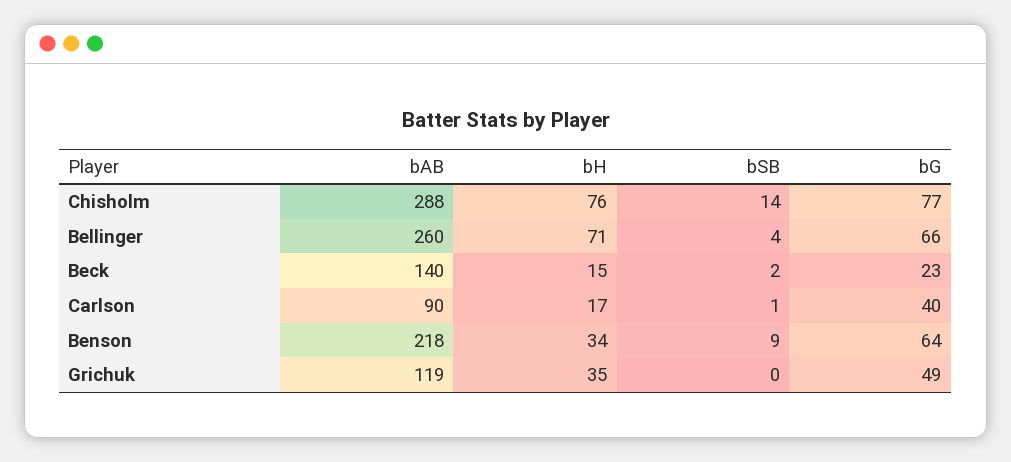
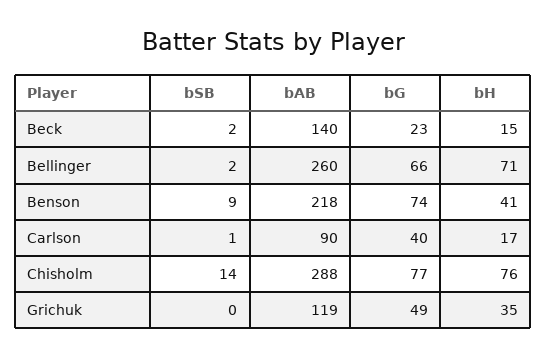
  {
    "bAB": {
      "Chisholm": 288,
      "Bellinger": 260,
      "Beck": 140,
      "Carlson": 90,
      "Benson": 218,
      "Grichuk": 119
    },
    "bH": {
      "Chisholm": 76,
      "Bellinger": 71,
      "Beck": 15,
      "Carlson": 17,
-     "Benson": 34,
+     "Benson": 41,
      "Grichuk": 35
    },
    "bSB": {
      "Chisholm": 14,
-     "Bellinger": 4,
+     "Bellinger": 2,
      "Beck": 2,
      "Carlson": 1,
      "Benson": 9,
      "Grichuk": 0
    },
    "bG": {
      "Chisholm": 77,
      "Bellinger": 66,
      "Beck": 23,
      "Carlson": 40,
-     "Benson": 64,
+     "Benson": 74,
      "Grichuk": 49
    }
  }

